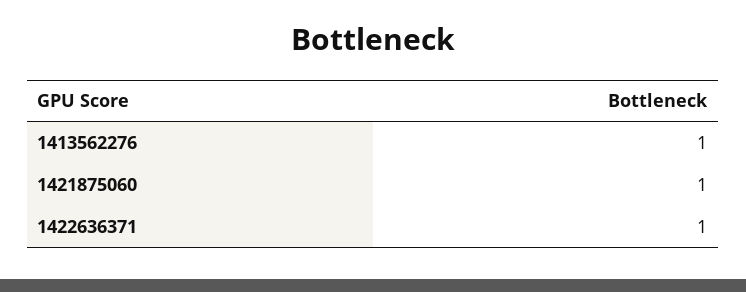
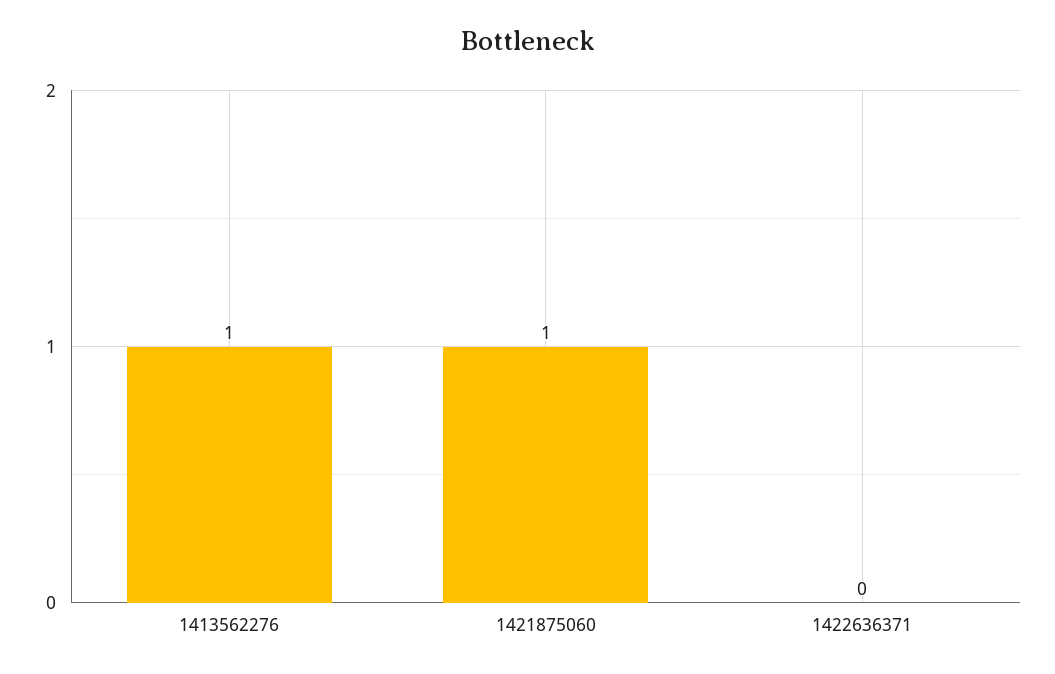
  {
    "1413562276": 1,
    "1421875060": 1,
-   "1422636371": 1
+   "1422636371": 0
  }

